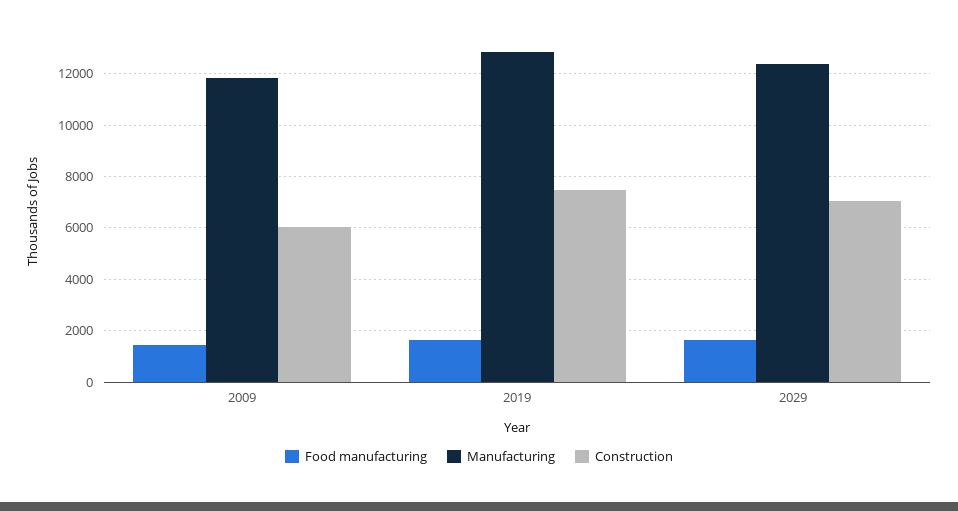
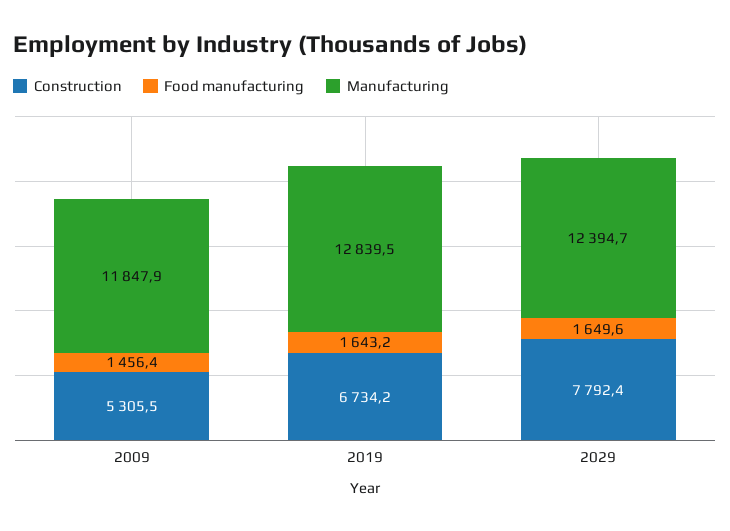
  {
    "Food manufacturing": {
      "2009": 1456.4,
      "2019": 1643.2,
      "2029": 1649.6
    },
    "Manufacturing": {
      "2009": 11847.9,
      "2019": 12839.5,
      "2029": 12394.7
    },
    "Construction": {
-     "2009": 6000,
+     "2009": 5305.5,
-     "2019": 7500,
+     "2019": 6734.2,
-     "2029": 7000
+     "2029": 7792.4
    }
  }

